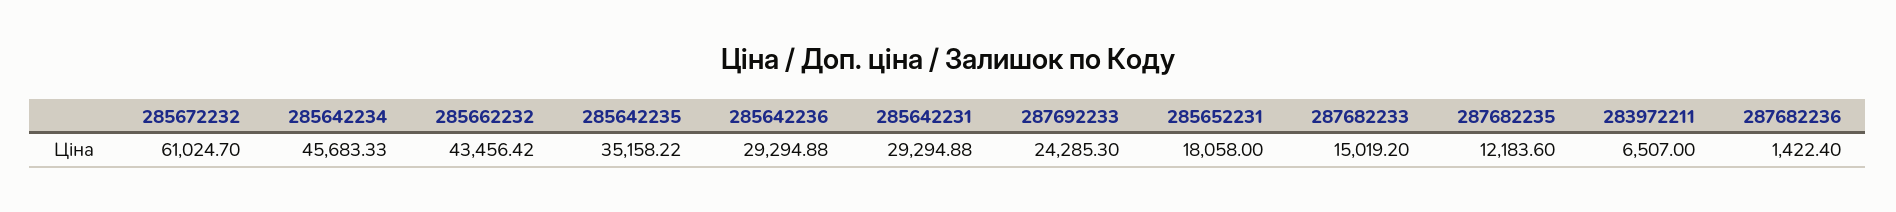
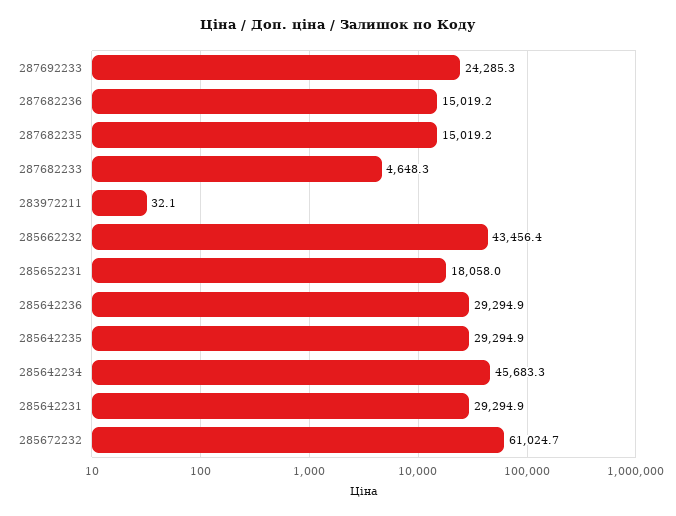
  {
    "285672232": 61024.7,
    "285642234": 45683.33,
    "285662232": 43456.42,
-   "285642235": 35158.22,
+   "285642235": 29294.9,
    "285642236": 29294.88,
    "285642231": 29294.88,
    "287692233": 24285.3,
    "285652231": 18058,
-   "287682233": 15019.2,
+   "287682233": 4648.3,
-   "287682235": 12183.6,
+   "287682235": 15019.2,
-   "283972211": 6507,
+   "283972211": 32.1,
-   "287682236": 1422.4
+   "287682236": 15019.2
  }

